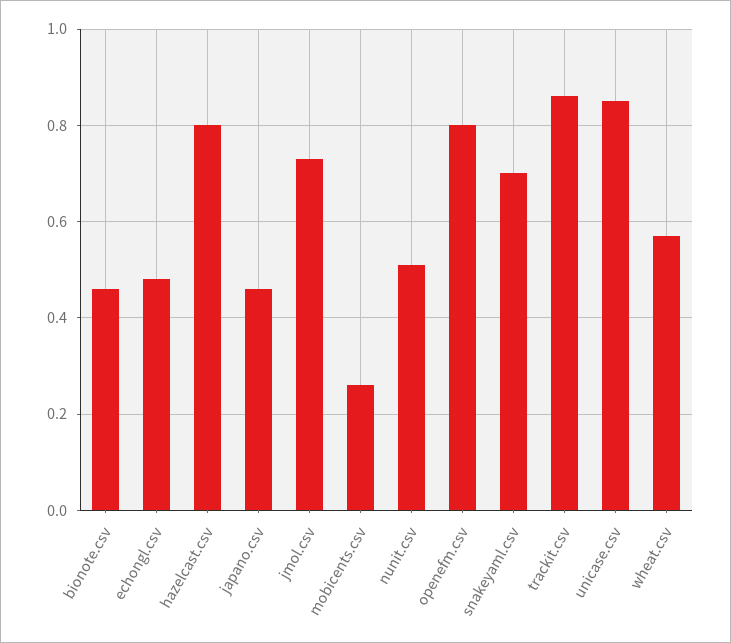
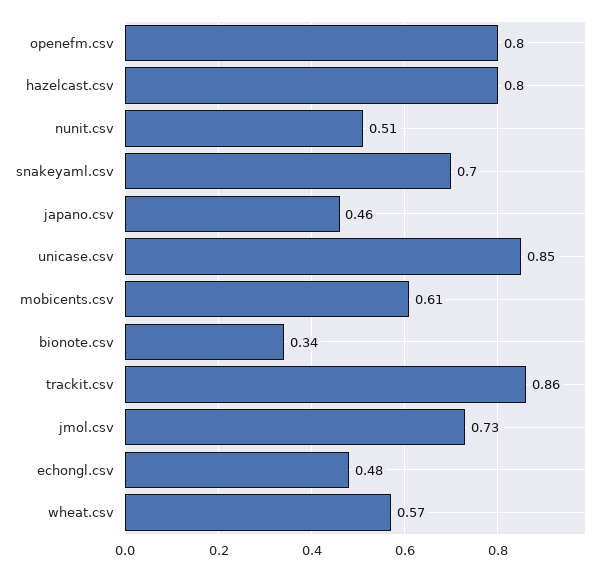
  {
-   "bionote.csv": 0.45,
+   "bionote.csv": 0.34,
    "echongl.csv": 0.48,
    "hazelcast.csv": 0.8,
    "japano.csv": 0.46,
    "jmol.csv": 0.73,
-   "mobicents.csv": 0.25,
+   "mobicents.csv": 0.61,
    "nunit.csv": 0.51,
    "openefm.csv": 0.8,
    "snakeyaml.csv": 0.7,
    "trackit.csv": 0.86,
    "unicase.csv": 0.85,
    "wheat.csv": 0.57
  }

